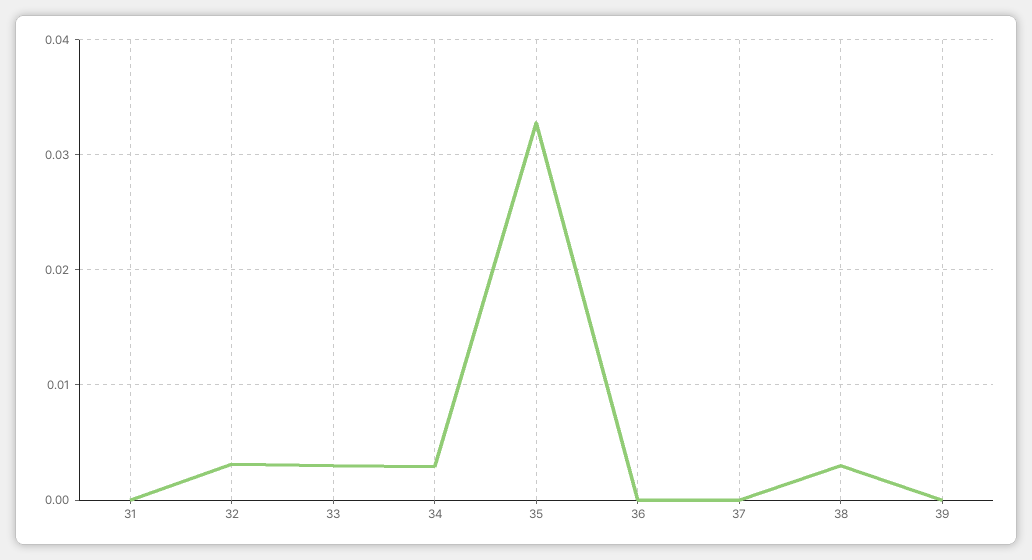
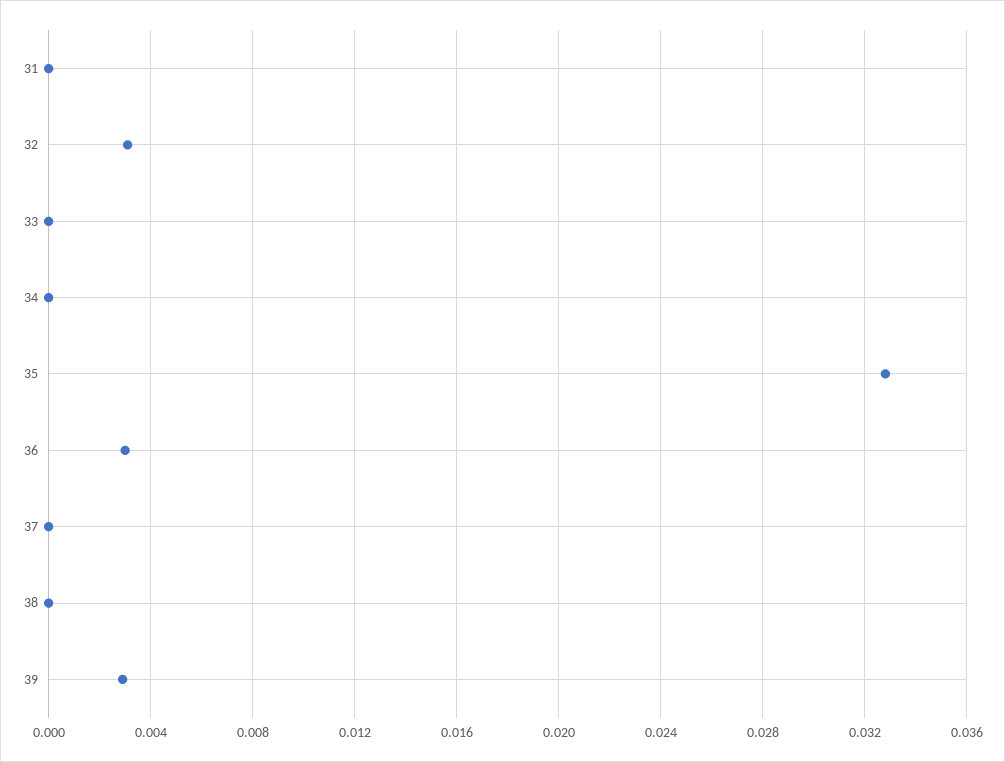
  {
    "31": 0,
    "32": 0.003,
-   "33": 0.003,
+   "33": 0,
-   "34": 0.003,
+   "34": 0,
    "35": 0.033,
-   "36": 0,
+   "36": 0.003,
    "37": 0,
-   "38": 0.003,
+   "38": 0,
-   "39": 0
+   "39": 0.003
  }

